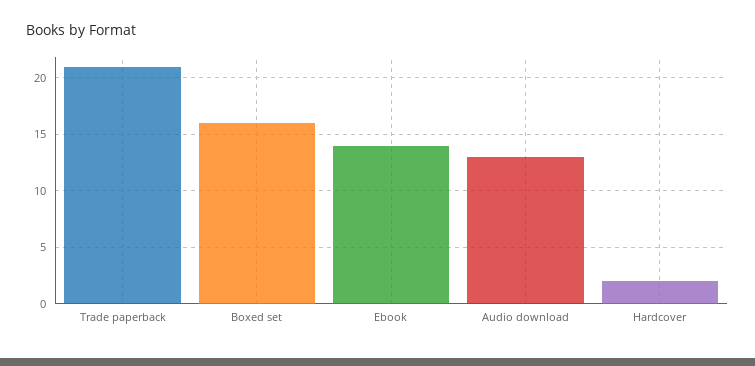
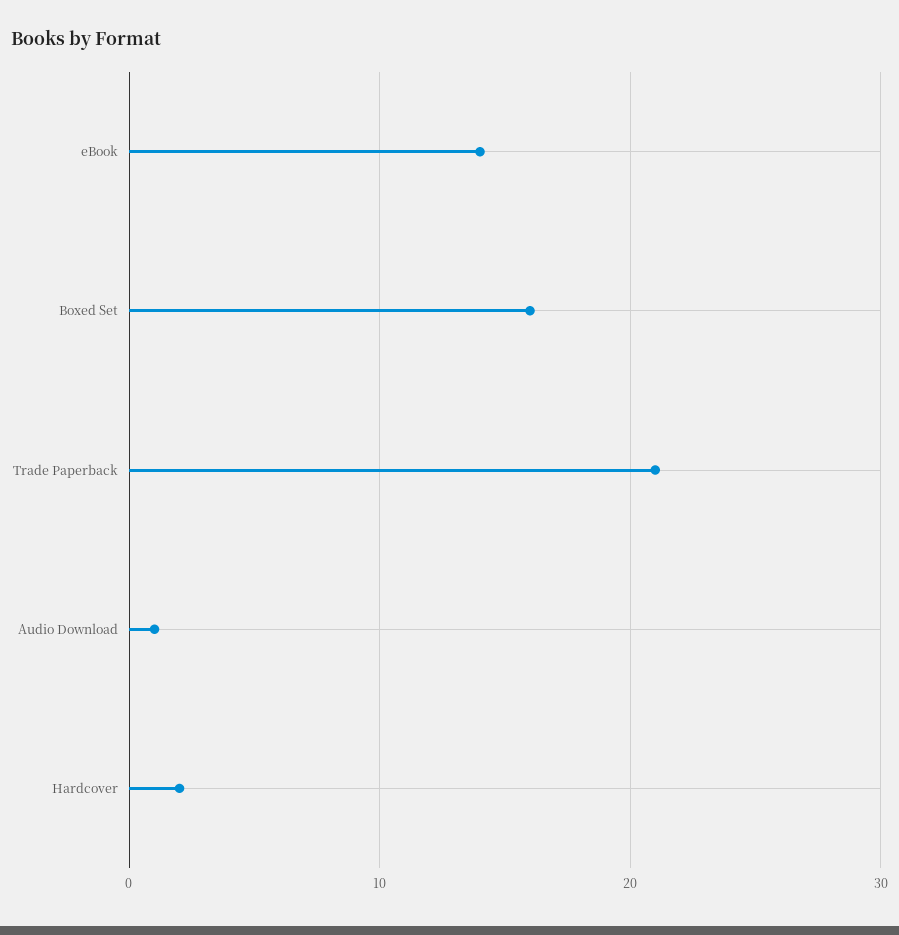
  {
    "Trade paperback": 21,
    "Boxed set": 16,
    "Ebook": 14,
-   "Audio download": 13,
+   "Audio download": 1,
    "Hardcover": 2
  }

